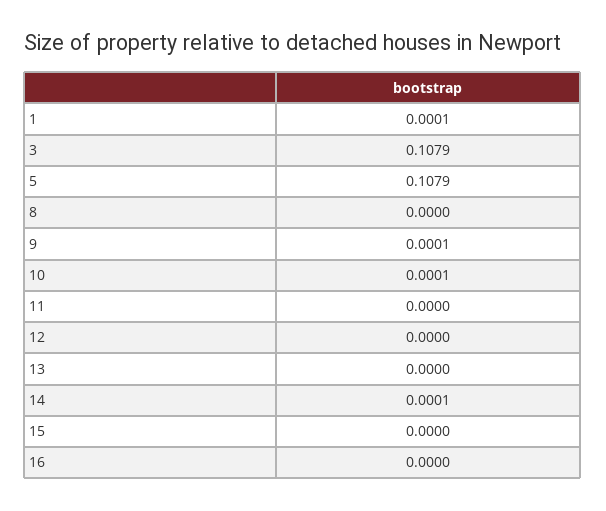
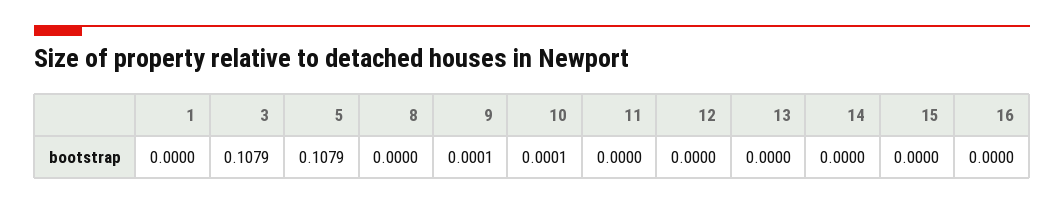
  {
-   "1": 0.0001,
+   "1": 0,
    "3": 0.1079,
    "5": 0.1079,
    "8": 0,
    "9": 0.0001,
    "10": 0.0001,
    "11": 0,
    "12": 0,
    "13": 0,
-   "14": 0.0001,
+   "14": 0,
    "15": 0,
    "16": 0
  }

